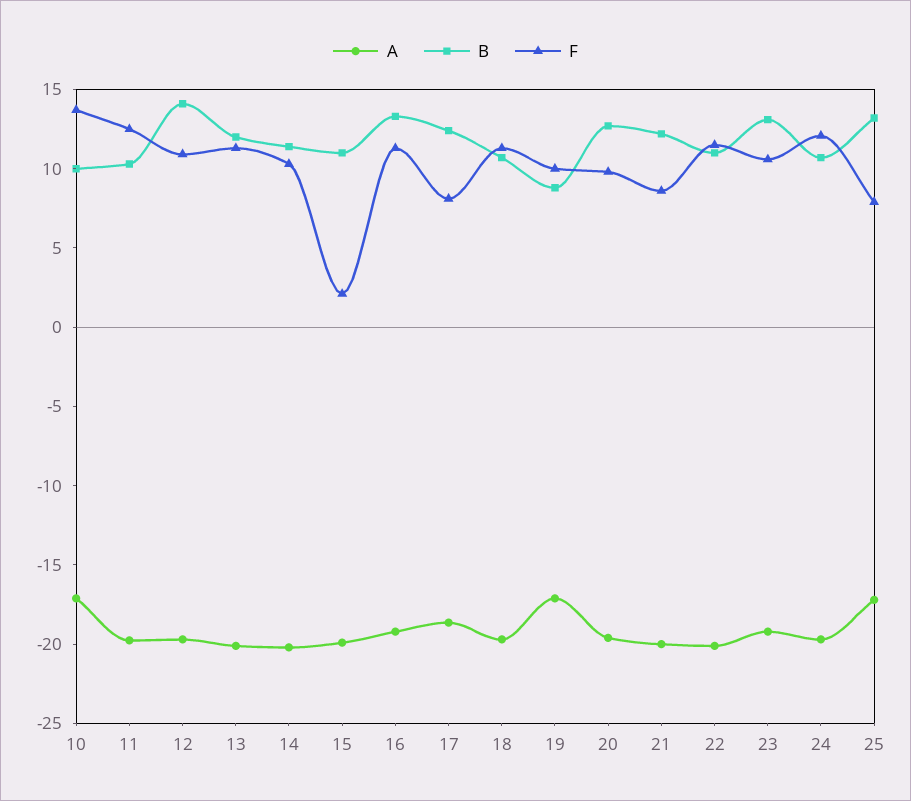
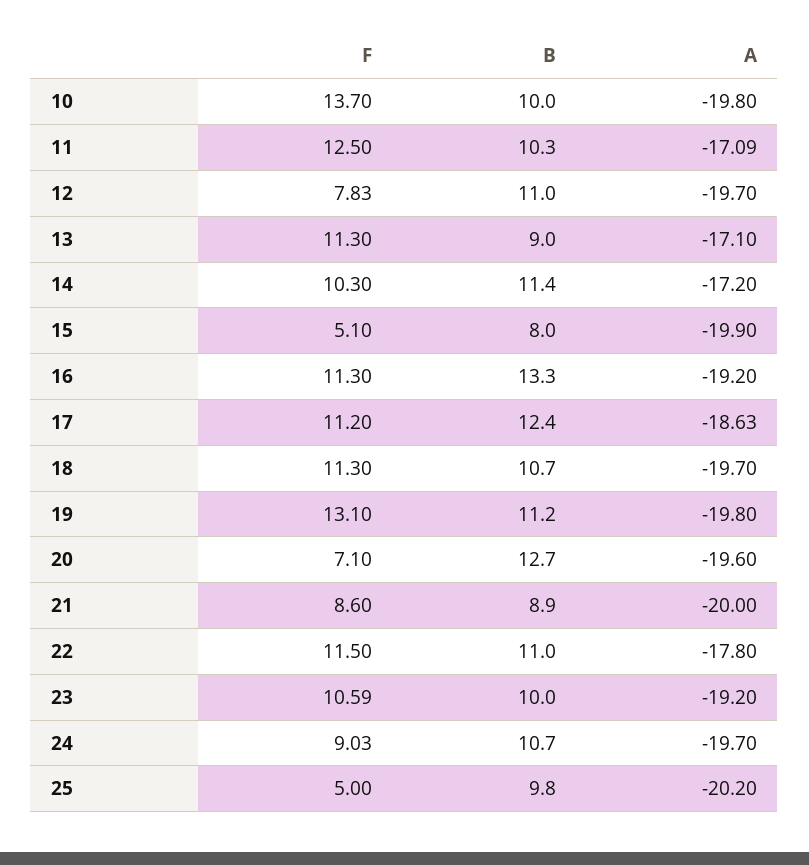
  {
    "A": {
-     "10": -17,
+     "10": -19.8,
-     "11": -20,
+     "11": -17.09,
      "12": -19.7,
-     "13": -20,
+     "13": -17.1,
-     "14": -20,
+     "14": -17.2,
      "15": -19.9,
      "16": -19.2,
      "17": -18.63,
      "18": -19.7,
-     "19": -17,
+     "19": -19.8,
      "20": -19.6,
      "21": -20,
-     "22": -20,
+     "22": -17.8,
      "23": -19.2,
      "24": -19.7,
-     "25": -17
+     "25": -20.2
    },
    "B": {
      "10": 10,
      "11": 10.3,
-     "12": 14,
+     "12": 11,
-     "13": 12,
+     "13": 9,
      "14": 11.4,
-     "15": 11,
+     "15": 8,
      "16": 13.3,
      "17": 12.4,
      "18": 10.7,
-     "19": 9,
+     "19": 11.2,
      "20": 12.7,
-     "21": 12,
+     "21": 8.9,
      "22": 11,
-     "23": 13,
+     "23": 10,
      "24": 10.7,
-     "25": 13
+     "25": 9.8
    },
    "F": {
      "10": 13.7,
      "11": 12.5,
-     "12": 11,
+     "12": 7.83,
      "13": 11.3,
      "14": 10.3,
-     "15": 2,
+     "15": 5.1,
      "16": 11.3,
-     "17": 8,
+     "17": 11.2,
      "18": 11.3,
-     "19": 10,
+     "19": 13.1,
-     "20": 10,
+     "20": 7.1,
      "21": 8.6,
      "22": 11.5,
      "23": 10.59,
-     "24": 12,
+     "24": 9.03,
-     "25": 8
+     "25": 5
    }
  }

